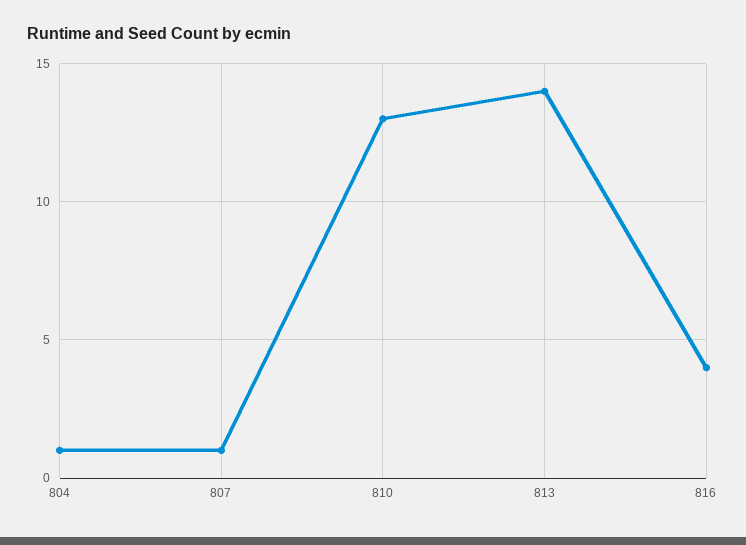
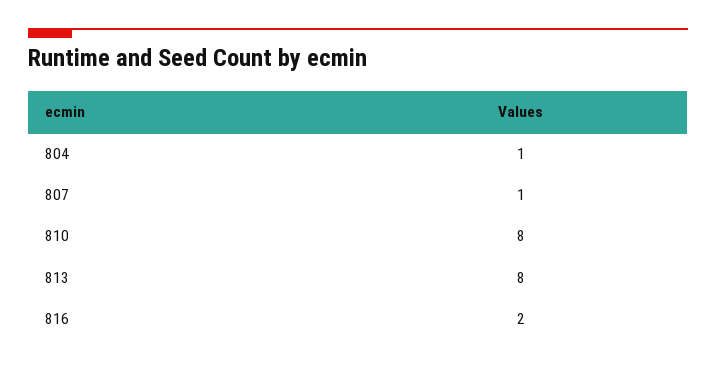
  {
    "804": 1,
    "807": 1,
-   "810": 13,
+   "810": 8,
-   "813": 14,
+   "813": 8,
-   "816": 4
+   "816": 2
  }

